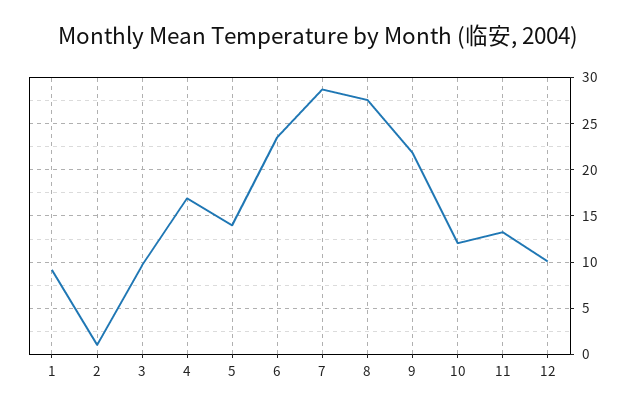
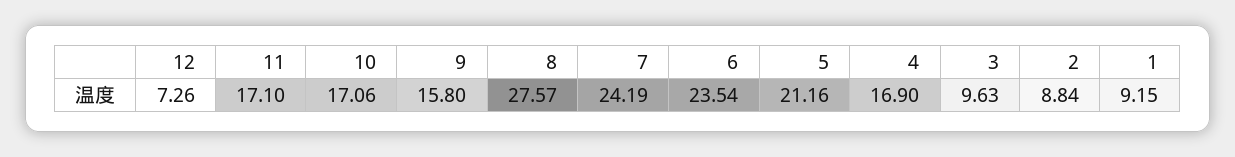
  {
    "1": 9.15,
-   "2": 1,
+   "2": 8.84,
    "3": 9.63,
    "4": 16.9,
-   "5": 14,
+   "5": 21.16,
    "6": 23.54,
-   "7": 29,
+   "7": 24.19,
    "8": 27.57,
-   "9": 22,
+   "9": 15.8,
-   "10": 12,
+   "10": 17.06,
-   "11": 13,
+   "11": 17.1,
-   "12": 10
+   "12": 7.26
  }

